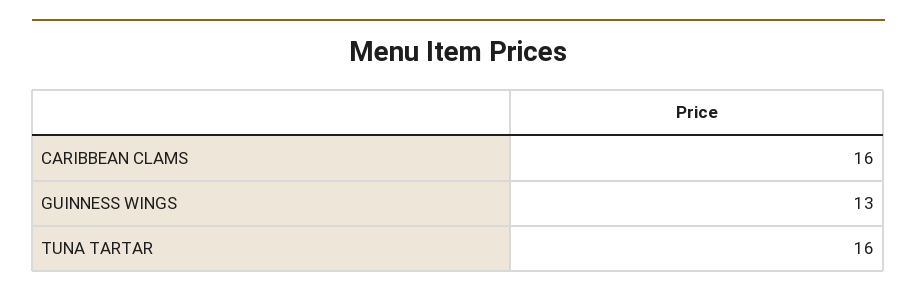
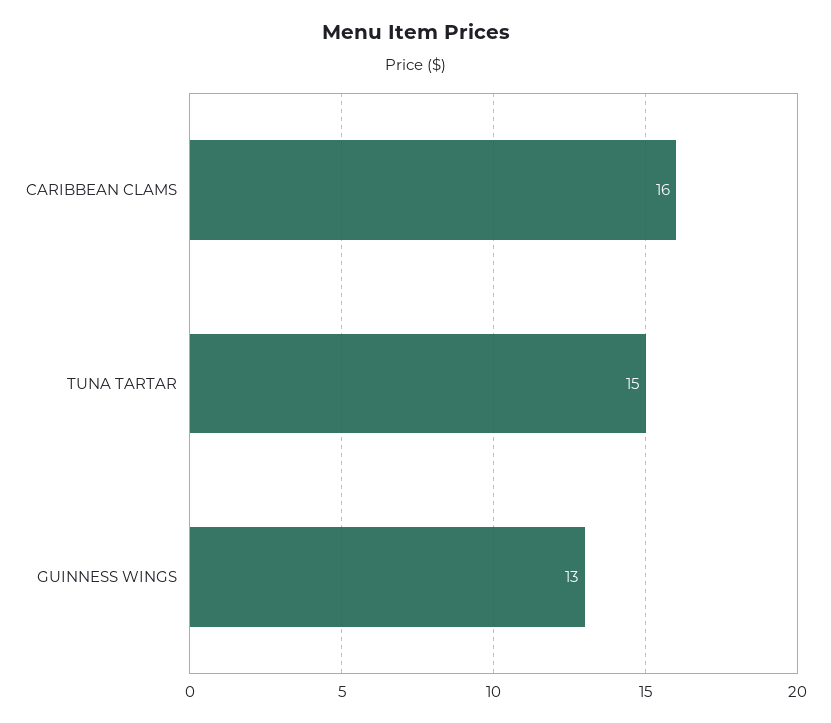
  {
    "CARIBBEAN CLAMS": 16,
    "GUINNESS WINGS": 13,
-   "TUNA TARTAR": 16
+   "TUNA TARTAR": 15
  }

